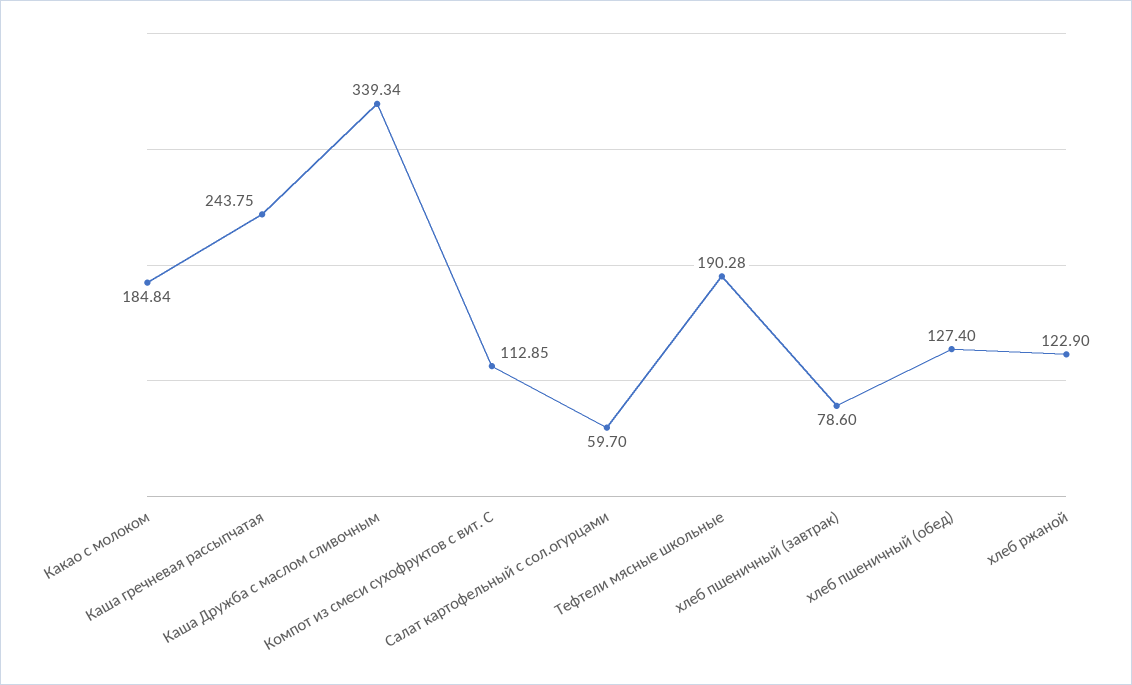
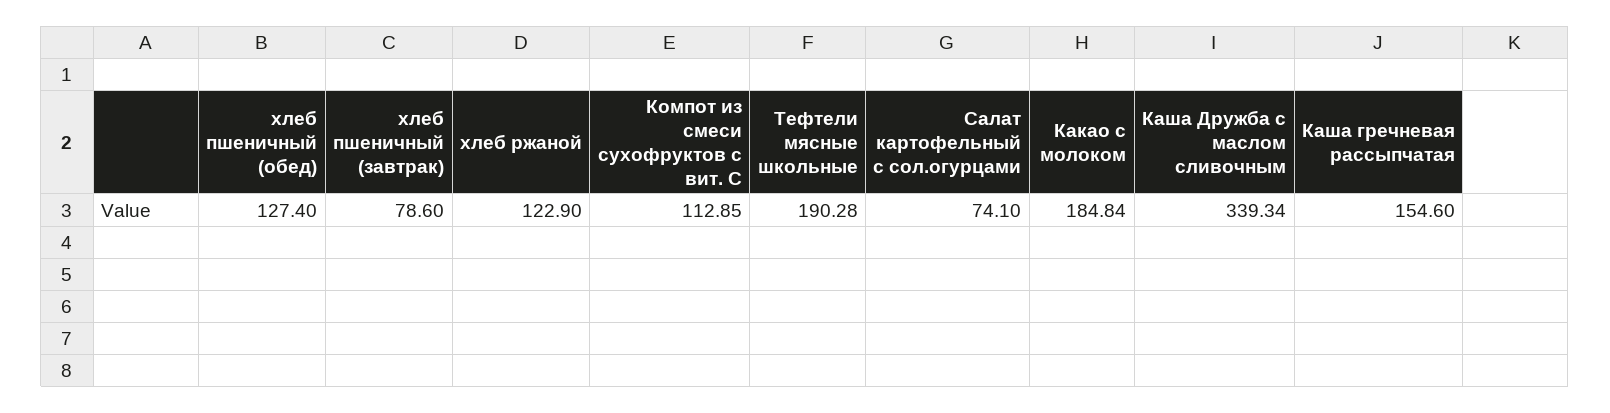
  {
    "Какао с молоком": 184.84,
-   "Каша гречневая рассыпчатая": 243.75,
+   "Каша гречневая рассыпчатая": 154.6,
    "Каша Дружба с маслом сливочным": 339.34,
    "Компот из смеси сухофруктов с вит. С": 112.85,
-   "Салат картофельный с сол.огурцами": 59.7,
+   "Салат картофельный с сол.огурцами": 74.1,
    "Тефтели мясные школьные": 190.28,
    "хлеб пшеничный (завтрак)": 78.6,
    "хлеб пшеничный (обед)": 127.4,
    "хлеб ржаной": 122.9
  }

